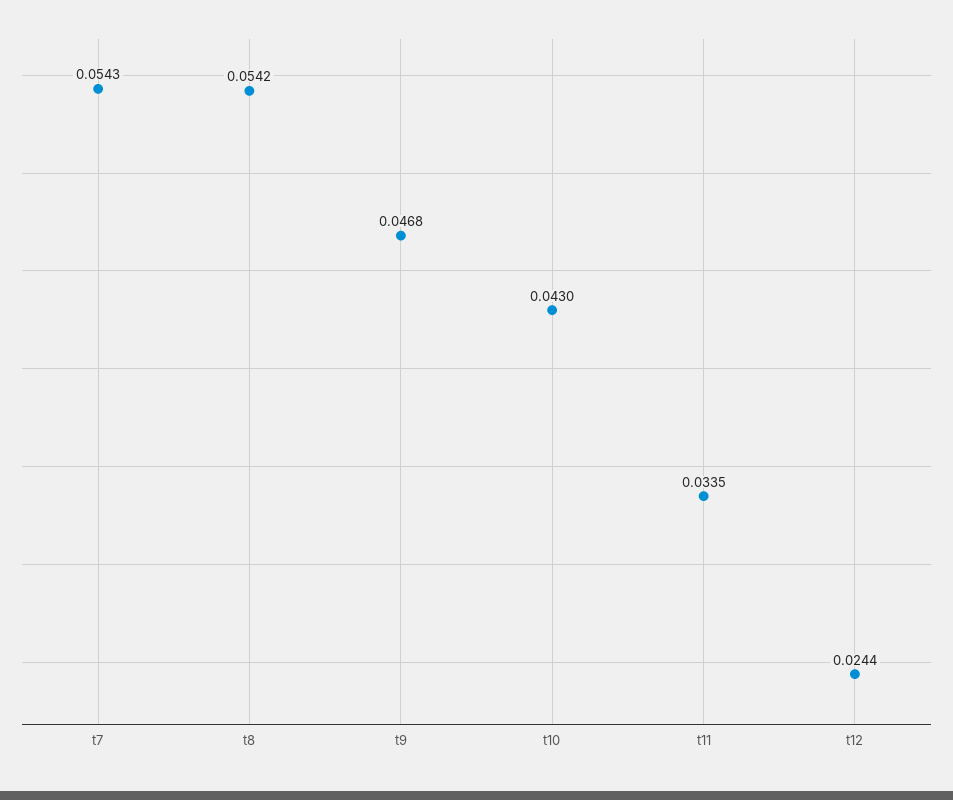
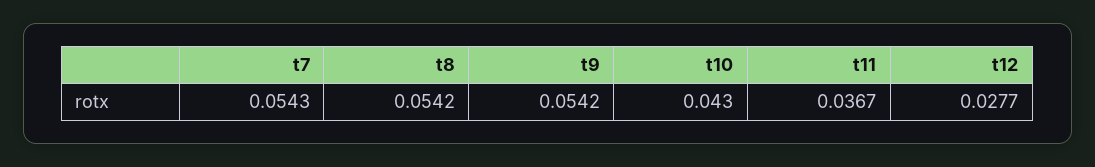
  {
    "t7": 0.0543,
    "t8": 0.0542,
-   "t9": 0.0468,
+   "t9": 0.0542,
    "t10": 0.043,
-   "t11": 0.0335,
+   "t11": 0.0367,
-   "t12": 0.0244
+   "t12": 0.0277
  }

